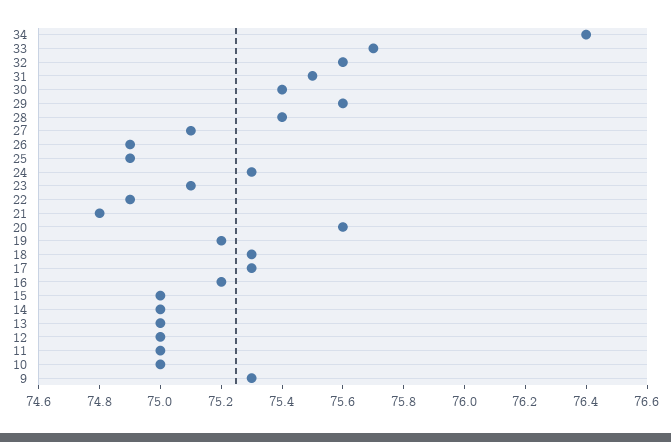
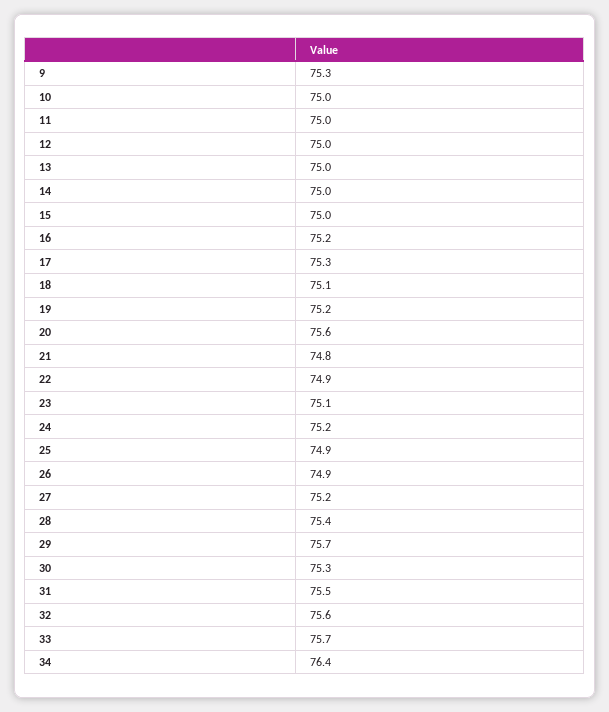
  {
    "34": 76.4,
    "33": 75.7,
    "32": 75.6,
    "31": 75.5,
-   "30": 75.4,
+   "30": 75.3,
-   "29": 75.6,
+   "29": 75.7,
    "28": 75.4,
-   "27": 75.1,
+   "27": 75.2,
    "26": 74.9,
    "25": 74.9,
-   "24": 75.3,
+   "24": 75.2,
    "23": 75.1,
    "22": 74.9,
    "21": 74.8,
    "20": 75.6,
    "19": 75.2,
-   "18": 75.3,
+   "18": 75.1,
    "17": 75.3,
    "16": 75.2,
    "15": 75,
    "14": 75,
    "13": 75,
    "12": 75,
    "11": 75,
    "10": 75,
    "9": 75.3
  }

